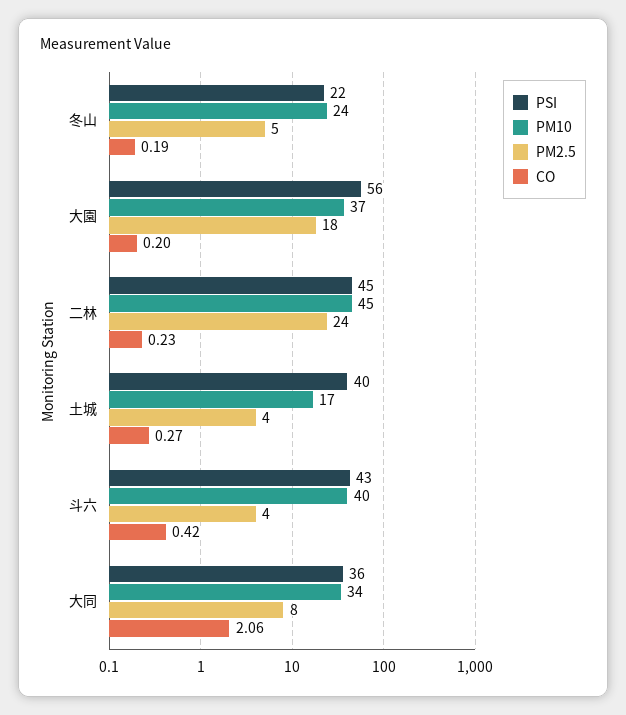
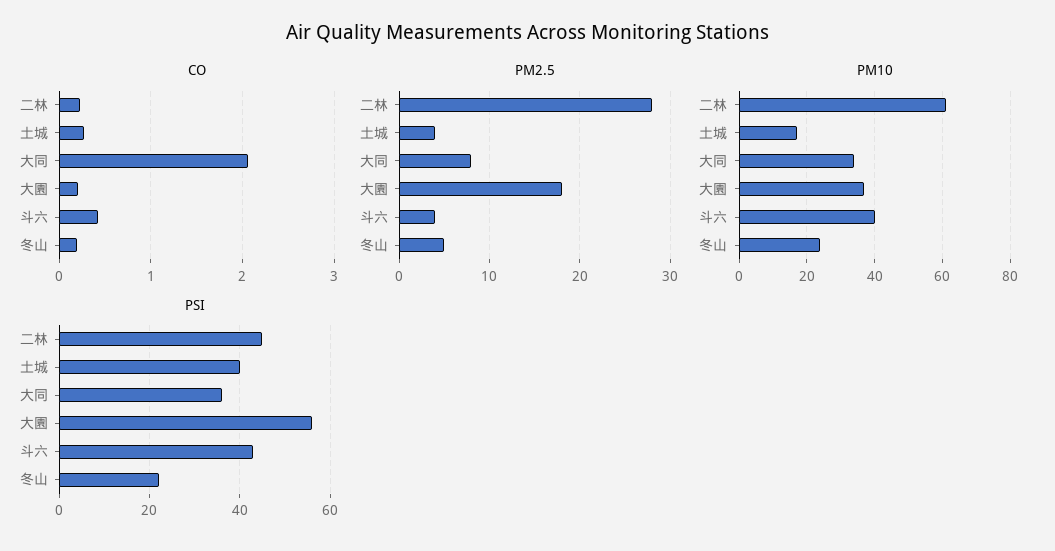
  {
    "PSI": {
      "冬山": 22,
      "大園": 56,
      "二林": 45,
      "土城": 40,
      "斗六": 43,
      "大同": 36
    },
    "PM10": {
      "冬山": 24,
      "大園": 37,
-     "二林": 45,
+     "二林": 60,
      "土城": 17,
      "斗六": 40,
      "大同": 34
    },
    "PM2.5": {
      "冬山": 5,
      "大園": 18,
-     "二林": 24,
+     "二林": 28,
      "土城": 4,
      "斗六": 4,
      "大同": 8
    },
    "CO": {
      "冬山": 0.19,
      "大園": 0.2,
      "二林": 0.23,
      "土城": 0.27,
      "斗六": 0.42,
      "大同": 2.06
    }
  }

